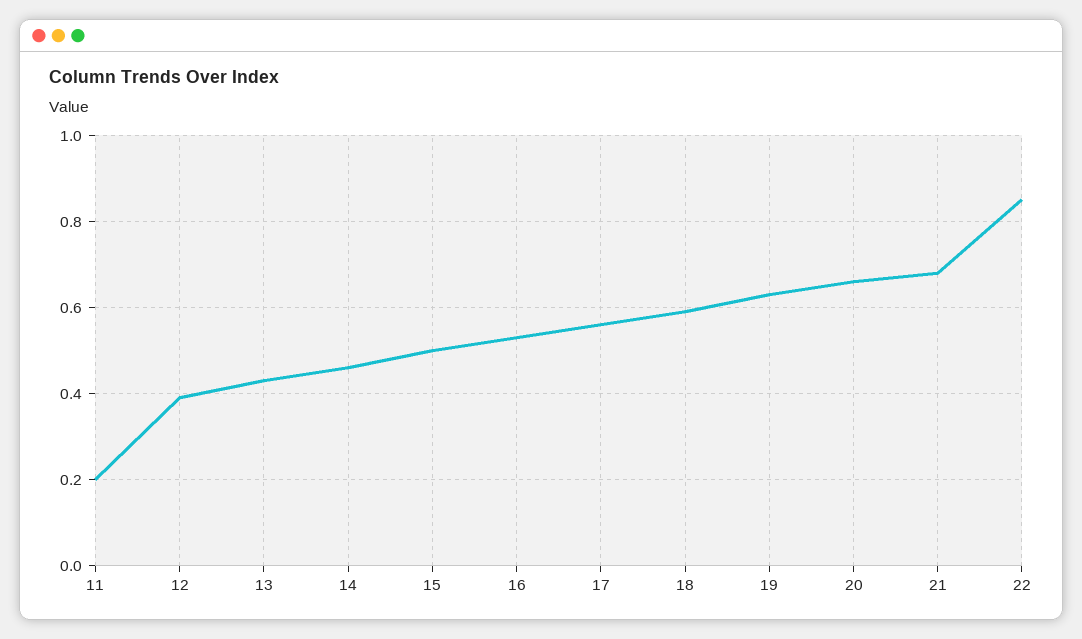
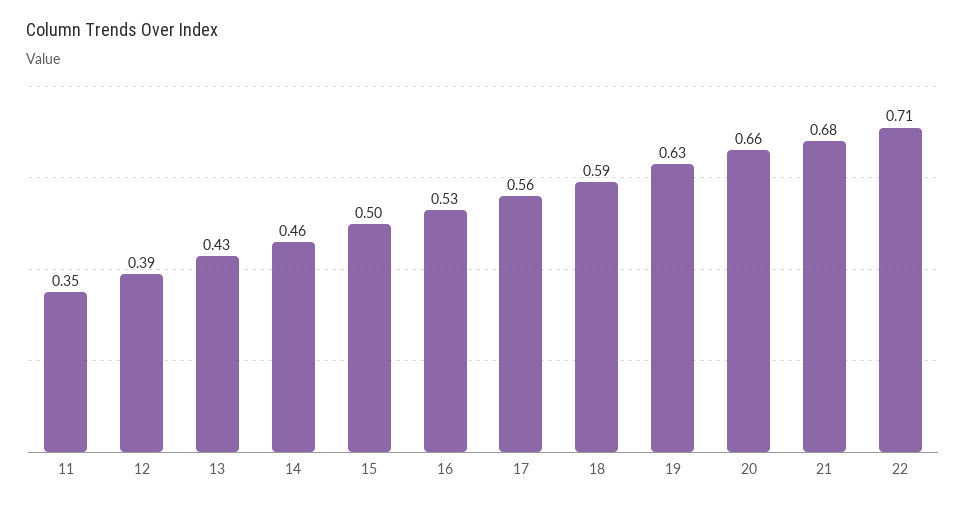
  {
-   "11": 0.2,
+   "11": 0.35,
    "12": 0.39,
    "13": 0.43,
    "14": 0.46,
    "15": 0.5,
    "16": 0.53,
    "17": 0.56,
    "18": 0.59,
    "19": 0.63,
    "20": 0.66,
    "21": 0.68,
-   "22": 0.85
+   "22": 0.71
  }

